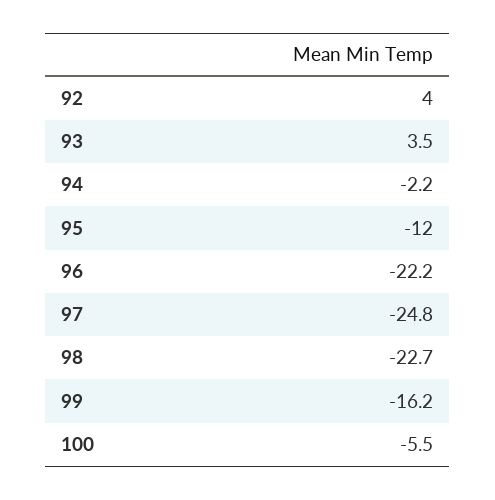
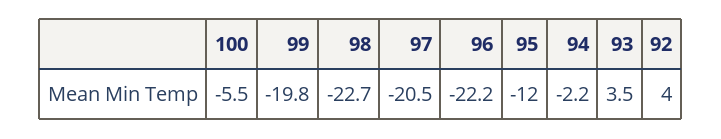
  {
    "92": 4,
    "93": 3.5,
    "94": -2.2,
    "95": -12,
    "96": -22.2,
-   "97": -24.8,
+   "97": -20.5,
    "98": -22.7,
-   "99": -16.2,
+   "99": -19.8,
    "100": -5.5
  }

